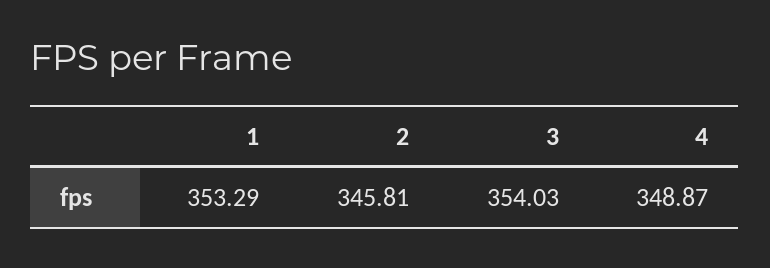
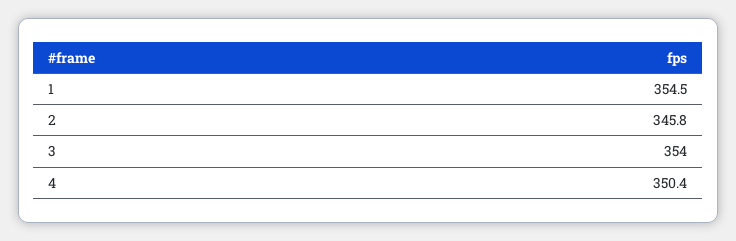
  {
-   "1": 353.29,
+   "1": 354.5,
    "2": 345.81,
    "3": 354.03,
-   "4": 348.87
+   "4": 350.4
  }

